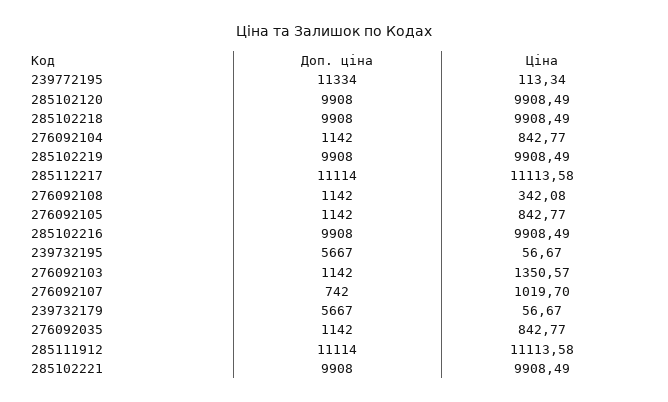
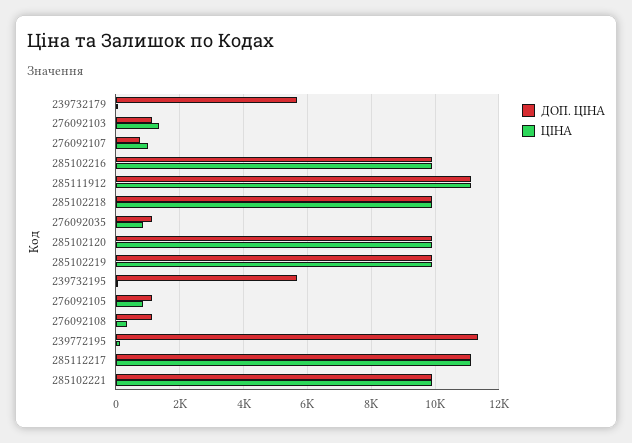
  {
    "Доп. ціна": {
      "239772195": 11334,
      "285102120": 9908,
      "285102218": 9908,
-     "276092104": 1142,
      "285102219": 9908,
      "285112217": 11114,
      "276092108": 1142,
      "276092105": 1142,
      "285102216": 9908,
      "239732195": 5667,
      "276092103": 1142,
      "276092107": 742,
      "239732179": 5667,
      "276092035": 1142,
      "285111912": 11114,
      "285102221": 9908
    },
    "Ціна": {
      "239772195": 113.34,
      "285102120": 9908.49,
      "285102218": 9908.49,
-     "276092104": 842.77,
      "285102219": 9908.49,
      "285112217": 11113.58,
      "276092108": 342.08,
      "276092105": 842.77,
      "285102216": 9908.49,
      "239732195": 56.67,
      "276092103": 1350.57,
      "276092107": 1019.7,
      "239732179": 56.67,
      "276092035": 842.77,
      "285111912": 11113.58,
      "285102221": 9908.49
    }
  }

